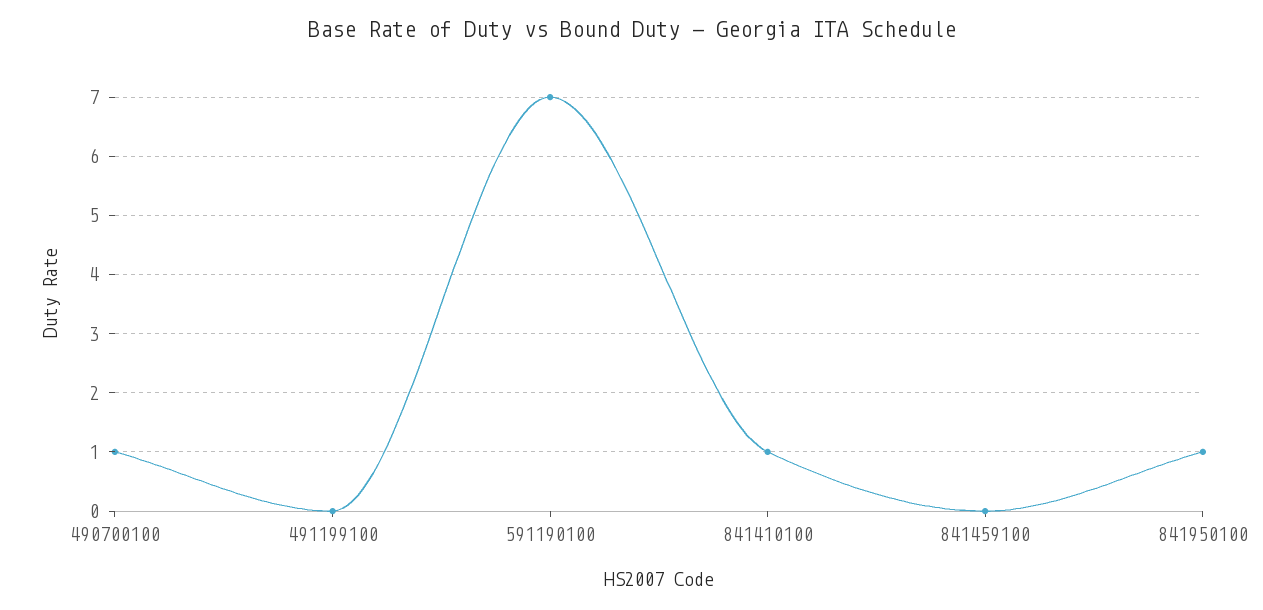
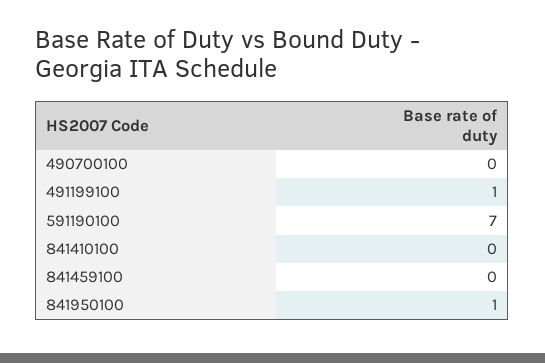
  {
-   "490700100": 1,
+   "490700100": 0,
-   "491199100": 0,
+   "491199100": 1,
    "591190100": 7,
-   "841410100": 1,
+   "841410100": 0,
    "841459100": 0,
    "841950100": 1
  }

